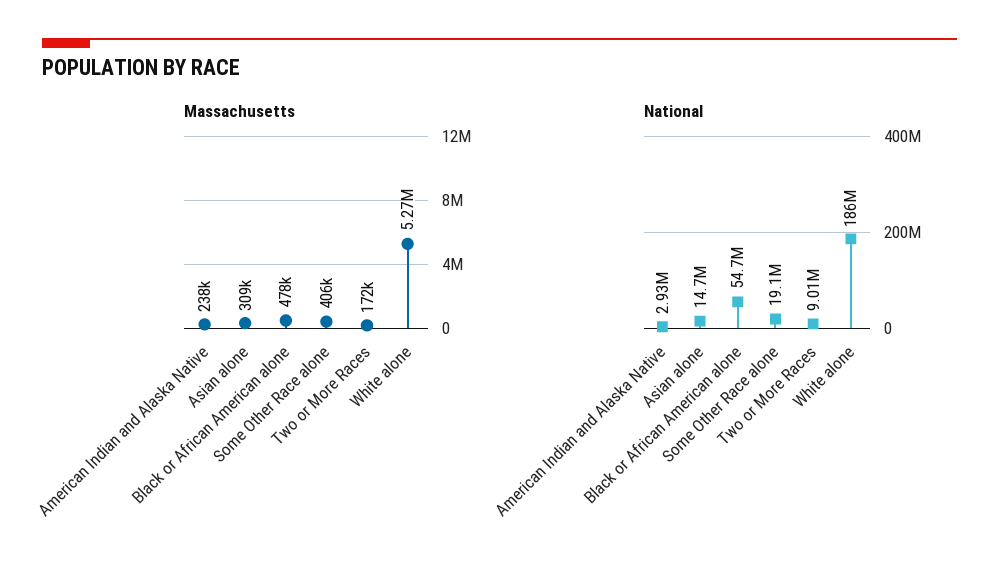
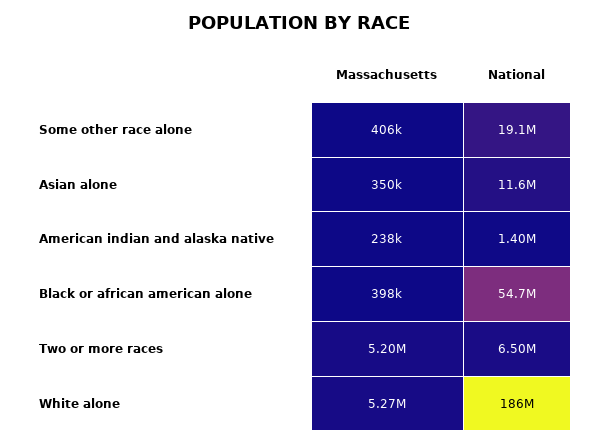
  {
    "Massachusetts": {
      "American Indian and Alaska Native": 238000,
-     "Asian alone": 309000,
+     "Asian alone": 350000,
-     "Black or African American alone": 478000,
+     "Black or African American alone": 398000,
      "Some Other Race alone": 406000,
-     "Two or More Races": 172000,
+     "Two or More Races": 5200000,
      "White alone": 5270000
    },
    "National": {
-     "American Indian and Alaska Native": 2930000,
+     "American Indian and Alaska Native": 1400000,
-     "Asian alone": 14700000,
+     "Asian alone": 11600000,
      "Black or African American alone": 54700000,
      "Some Other Race alone": 19100000,
-     "Two or More Races": 9010000,
+     "Two or More Races": 6500000,
      "White alone": 186000000
    }
  }

